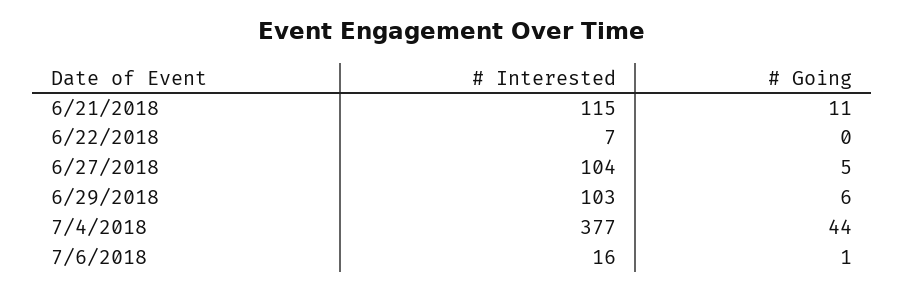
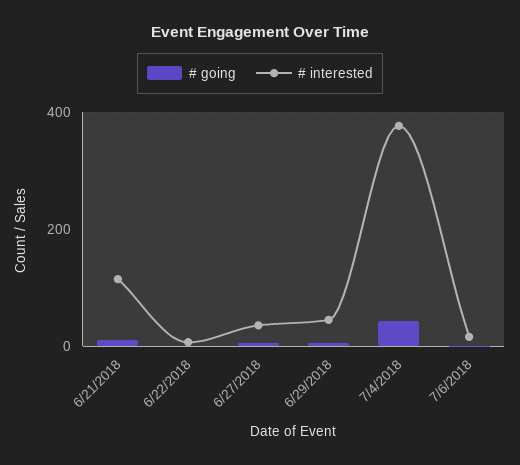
  {
    "# Interested": {
      "6/21/2018": 115,
      "6/22/2018": 7,
-     "6/27/2018": 104,
+     "6/27/2018": 40,
-     "6/29/2018": 103,
+     "6/29/2018": 40,
      "7/4/2018": 377,
      "7/6/2018": 16
    },
    "# Going": {
      "6/21/2018": 11,
      "6/22/2018": 0,
      "6/27/2018": 5,
      "6/29/2018": 6,
      "7/4/2018": 44,
      "7/6/2018": 1
    }
  }

